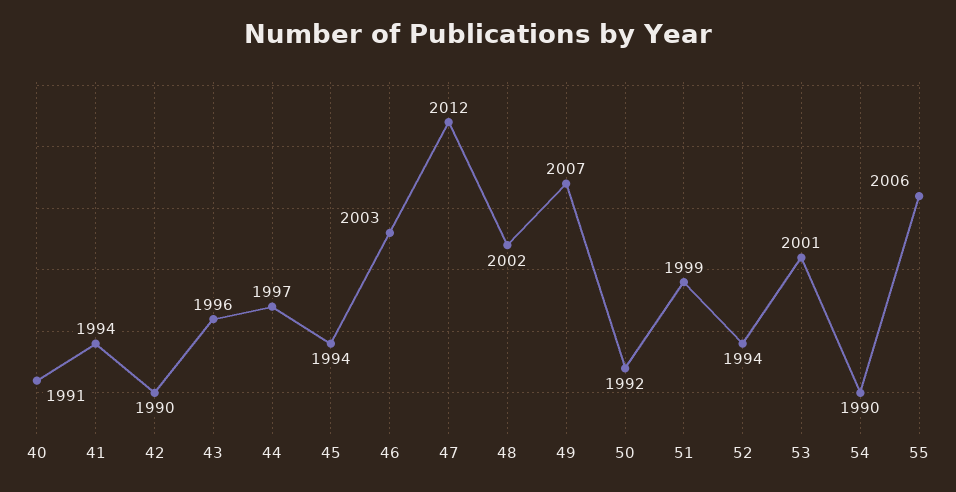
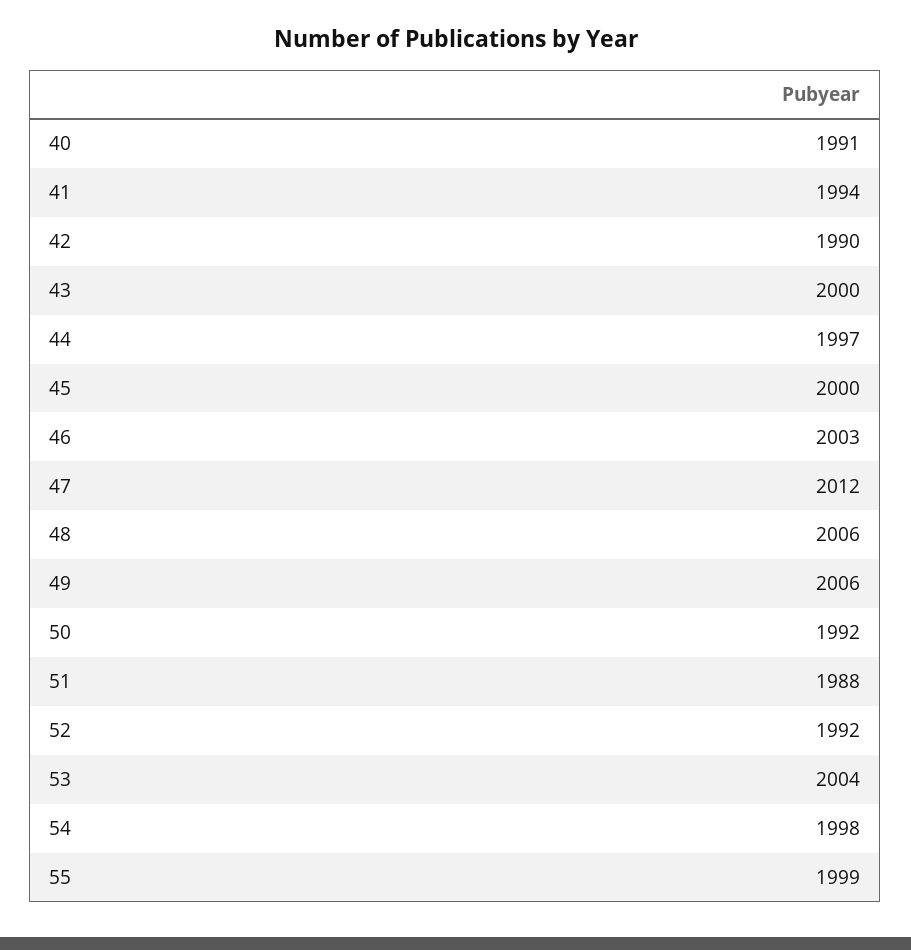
  {
    "40": 1991,
    "41": 1994,
    "42": 1990,
-   "43": 1996,
+   "43": 2000,
    "44": 1997,
-   "45": 1994,
+   "45": 2000,
    "46": 2003,
    "47": 2012,
-   "48": 2002,
+   "48": 2006,
-   "49": 2007,
+   "49": 2006,
    "50": 1992,
-   "51": 1999,
+   "51": 1988,
-   "52": 1994,
+   "52": 1992,
-   "53": 2001,
+   "53": 2004,
-   "54": 1990,
+   "54": 1998,
-   "55": 2006
+   "55": 1999
  }

